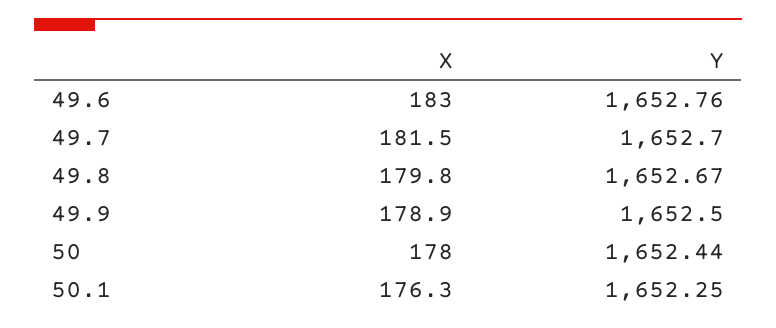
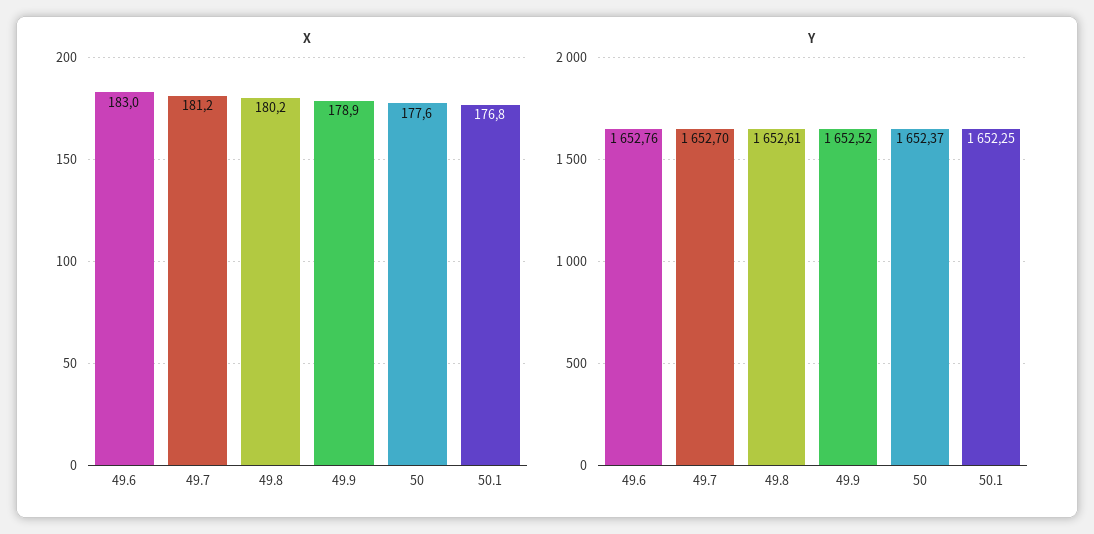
  {
    "X": {
      "49.6": 183,
-     "49.7": 181.5,
+     "49.7": 181.2,
-     "49.8": 179.8,
+     "49.8": 180.2,
      "49.9": 178.9,
-     "50": 178,
+     "50": 177.6,
-     "50.1": 176.3
+     "50.1": 176.8
    },
    "Y": {
      "49.6": 1652.76,
      "49.7": 1652.7,
-     "49.8": 1652.67,
+     "49.8": 1652.61,
-     "49.9": 1652.5,
+     "49.9": 1652.52,
-     "50": 1652.44,
+     "50": 1652.37,
      "50.1": 1652.25
    }
  }

